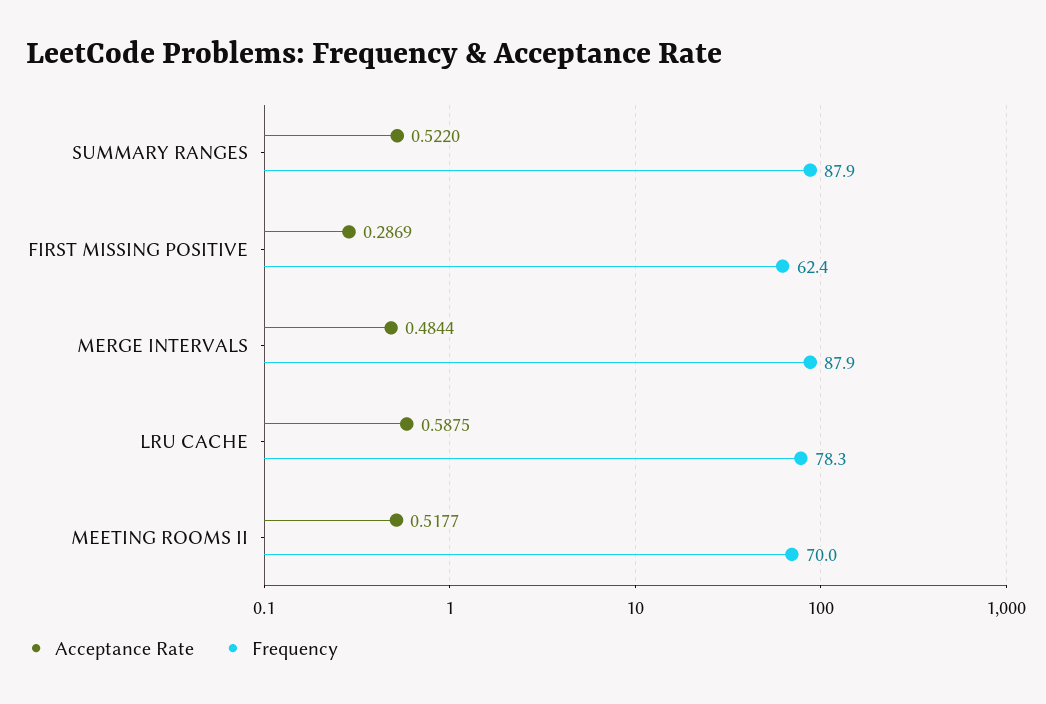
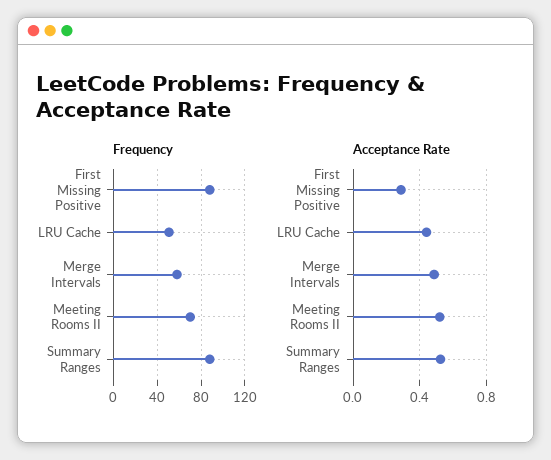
  {
    "Acceptance Rate": {
      "SUMMARY RANGES": 0.522,
      "FIRST MISSING POSITIVE": 0.2869,
      "MERGE INTERVALS": 0.4844,
-     "LRU CACHE": 0.5875,
+     "LRU CACHE": 0.45,
      "MEETING ROOMS II": 0.5177
    },
    "Frequency": {
      "SUMMARY RANGES": 87.9,
-     "FIRST MISSING POSITIVE": 62.4,
+     "FIRST MISSING POSITIVE": 90,
-     "MERGE INTERVALS": 87.9,
+     "MERGE INTERVALS": 60,
-     "LRU CACHE": 78.3,
+     "LRU CACHE": 50,
      "MEETING ROOMS II": 70
    }
  }

